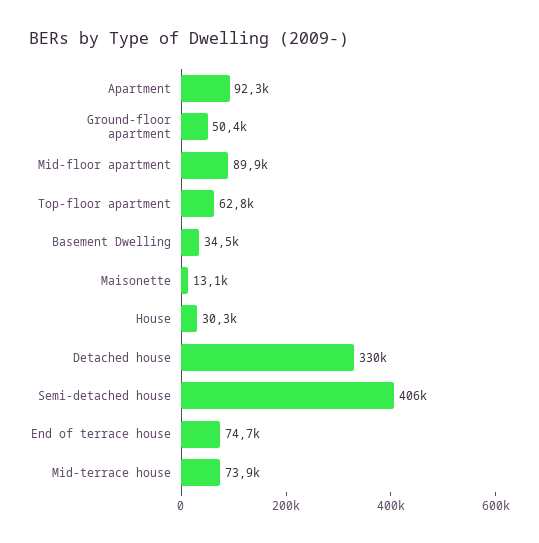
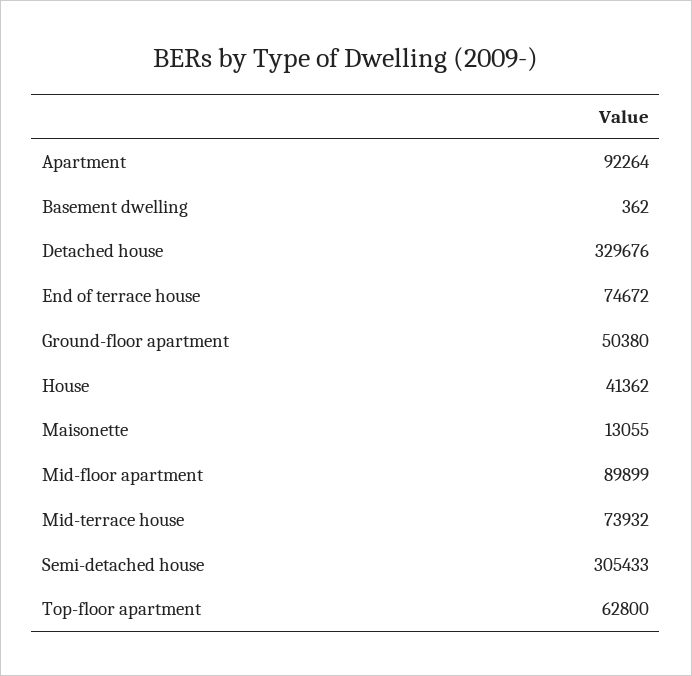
  {
    "Apartment": 92264,
    "Ground-floor apartment": 50380,
    "Mid-floor apartment": 89899,
    "Top-floor apartment": 62800,
-   "Basement Dwelling": 34500,
+   "Basement Dwelling": 362,
    "Maisonette": 13055,
-   "House": 30300,
+   "House": 41362,
    "Detached house": 329676,
-   "Semi-detached house": 406000,
+   "Semi-detached house": 305433,
    "End of terrace house": 74672,
    "Mid-terrace house": 73932
  }

